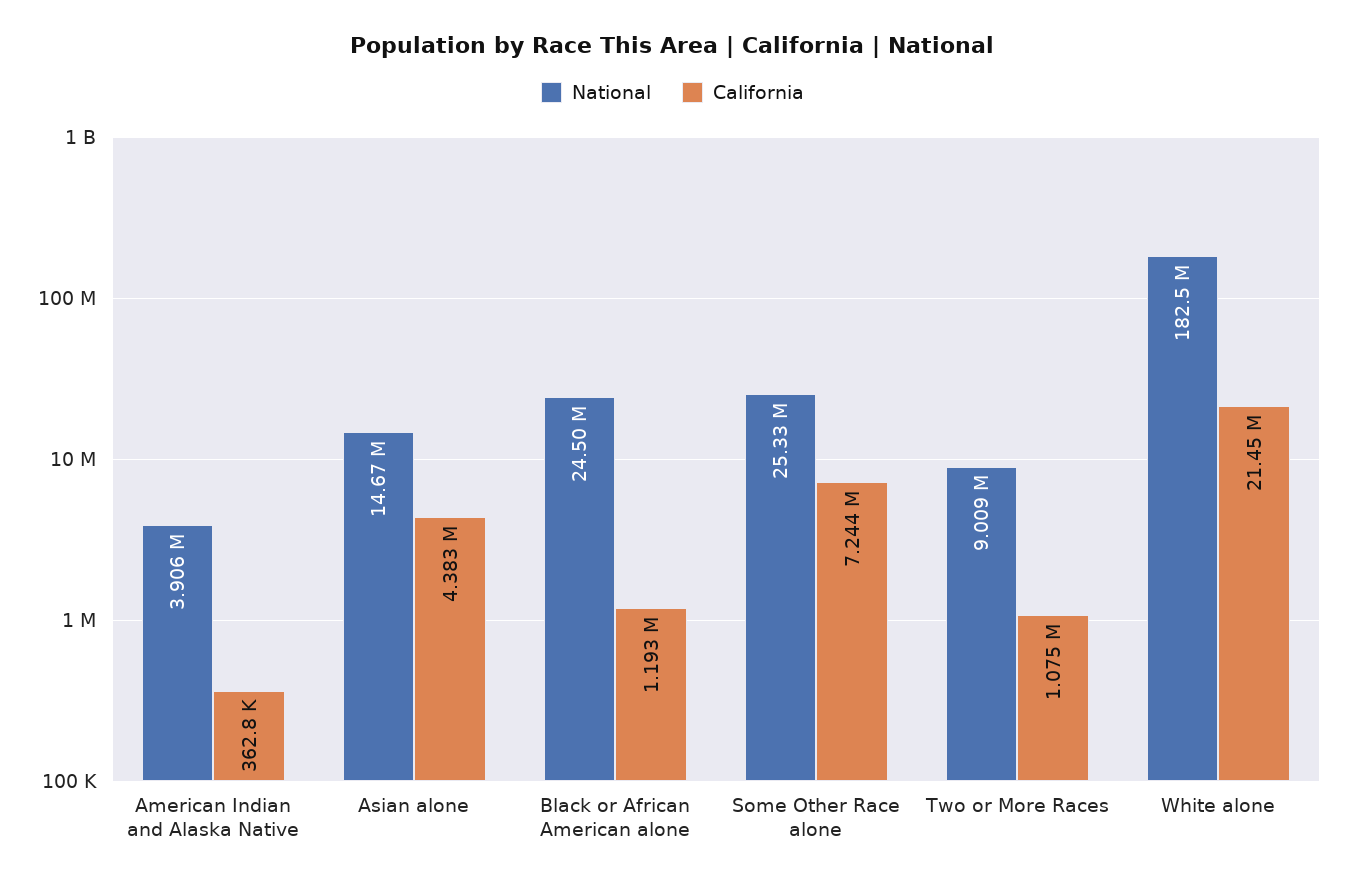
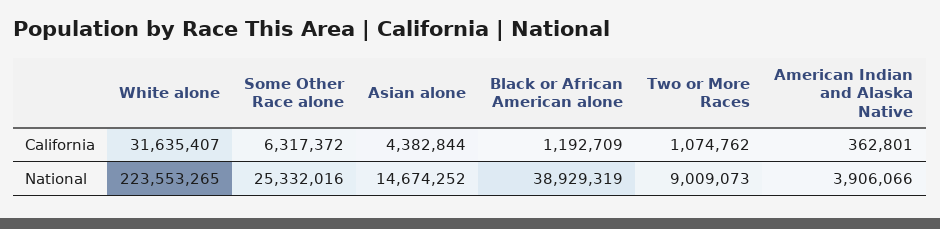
  {
    "National": {
      "American Indian and Alaska Native": 3906066,
      "Asian alone": 14674252,
-     "Black or African American alone": 24500000,
+     "Black or African American alone": 38929319,
      "Some Other Race alone": 25332016,
      "Two or More Races": 9009073,
-     "White alone": 182500000
+     "White alone": 223553265
    },
    "California": {
      "American Indian and Alaska Native": 362801,
      "Asian alone": 4382844,
      "Black or African American alone": 1192709,
-     "Some Other Race alone": 7244000,
+     "Some Other Race alone": 6317372,
      "Two or More Races": 1074762,
-     "White alone": 21450000
+     "White alone": 31635407
    }
  }

